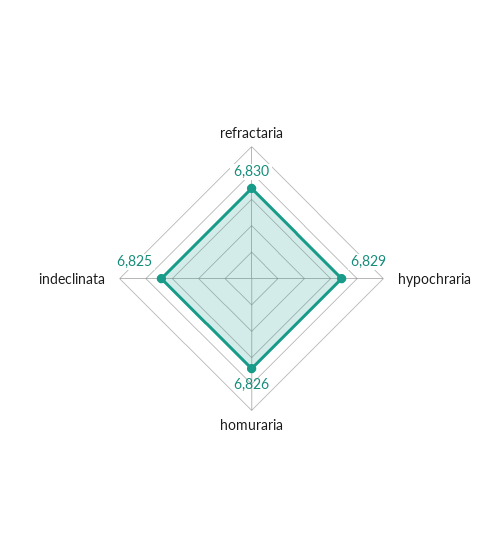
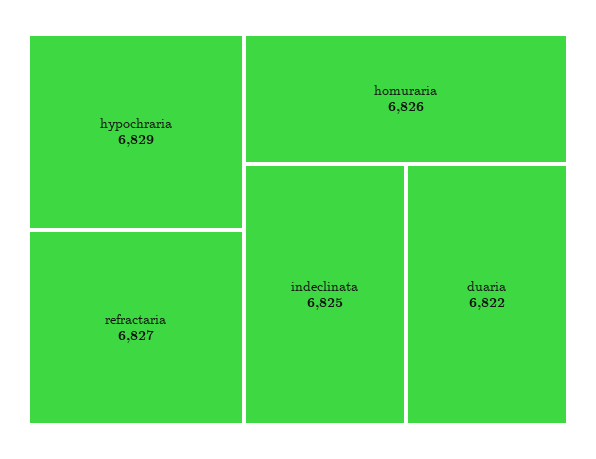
  {
-   "refractaria": 6830,
+   "refractaria": 6827,
    "hypochraria": 6829,
    "homuraria": 6826,
-   "indeclinata": 6825
+   "indeclinata": 6825,
+   "duaria": 6822
  }

